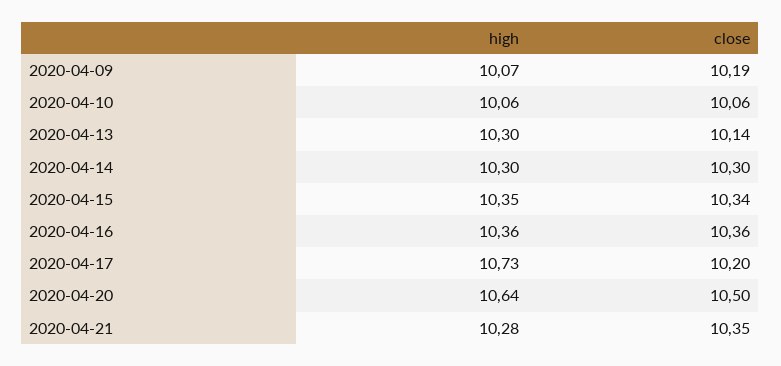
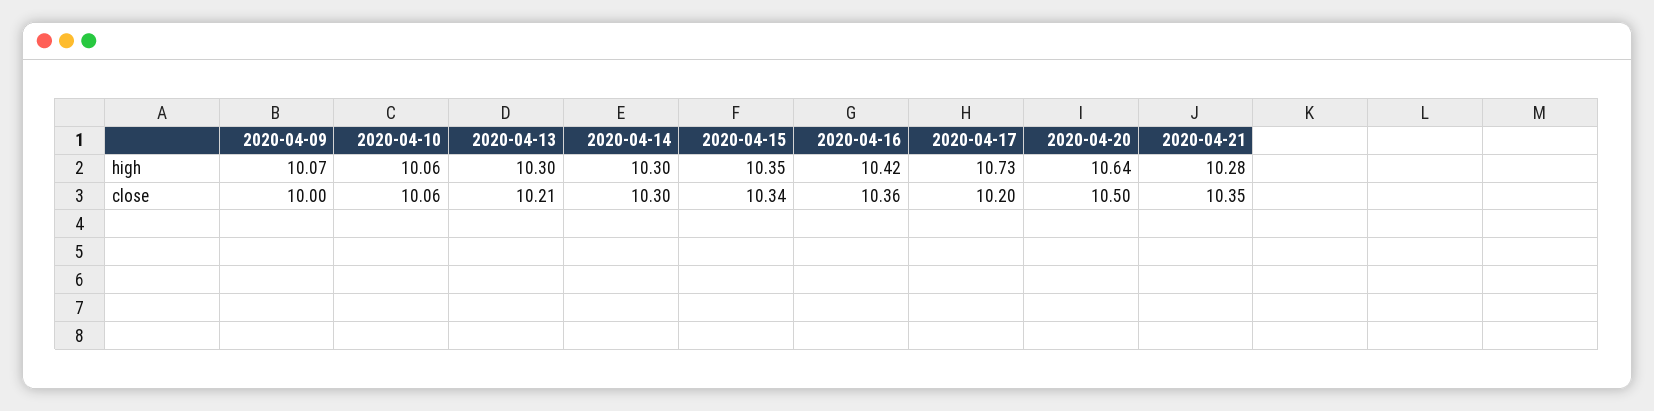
  {
    "high": {
      "2020-04-09": 10.07,
      "2020-04-10": 10.06,
      "2020-04-13": 10.3,
      "2020-04-14": 10.3,
      "2020-04-15": 10.35,
-     "2020-04-16": 10.36,
+     "2020-04-16": 10.42,
      "2020-04-17": 10.73,
      "2020-04-20": 10.64,
      "2020-04-21": 10.28
    },
    "close": {
-     "2020-04-09": 10.19,
+     "2020-04-09": 10,
      "2020-04-10": 10.06,
-     "2020-04-13": 10.14,
+     "2020-04-13": 10.21,
      "2020-04-14": 10.3,
      "2020-04-15": 10.34,
      "2020-04-16": 10.36,
      "2020-04-17": 10.2,
      "2020-04-20": 10.5,
      "2020-04-21": 10.35
    }
  }

